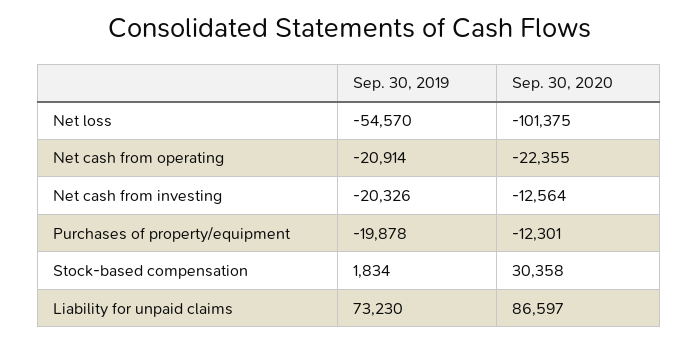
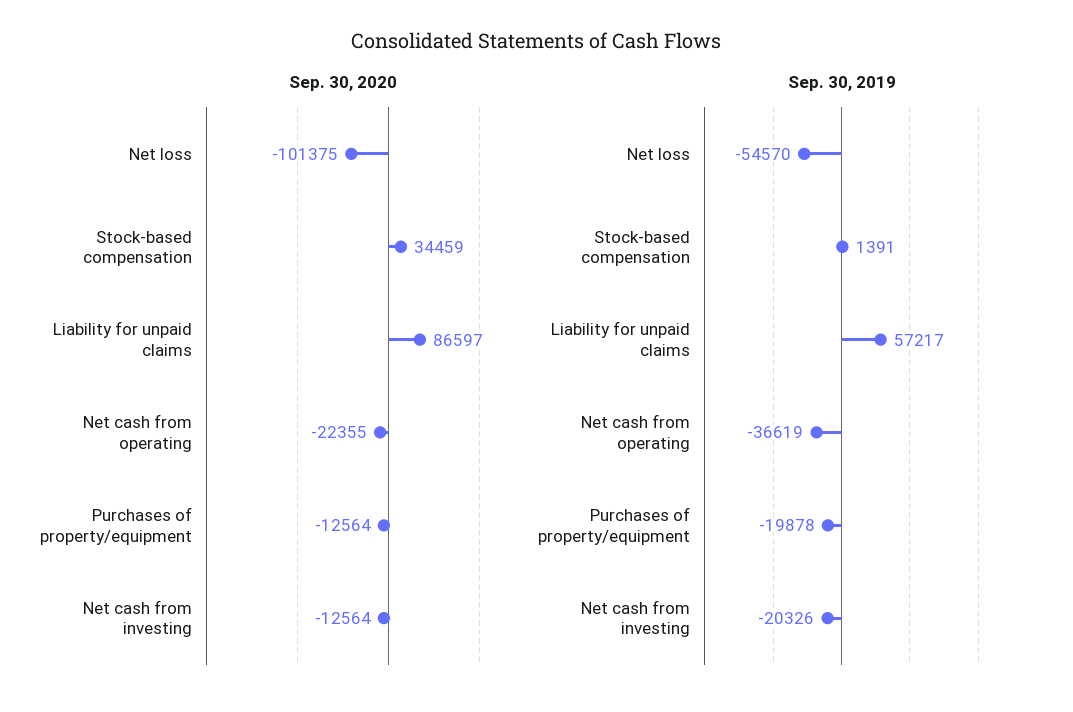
  {
    "Sep. 30, 2019": {
      "Net loss": -54570,
-     "Net cash from operating": -20914,
+     "Net cash from operating": -36619,
      "Net cash from investing": -20326,
      "Purchases of property/equipment": -19878,
-     "Stock-based compensation": 1834,
+     "Stock-based compensation": 1391,
-     "Liability for unpaid claims": 73230
+     "Liability for unpaid claims": 57217
    },
    "Sep. 30, 2020": {
      "Net loss": -101375,
      "Net cash from operating": -22355,
      "Net cash from investing": -12564,
-     "Purchases of property/equipment": -12301,
+     "Purchases of property/equipment": -12564,
-     "Stock-based compensation": 30358,
+     "Stock-based compensation": 34459,
      "Liability for unpaid claims": 86597
    }
  }

